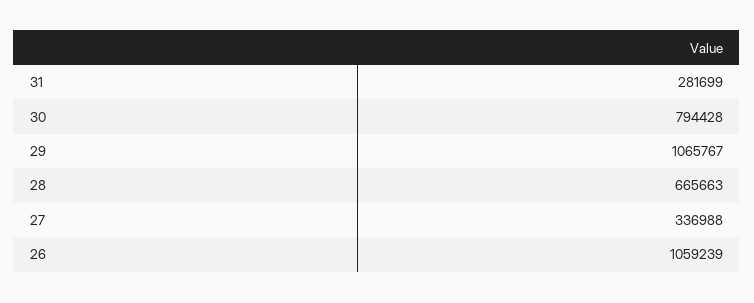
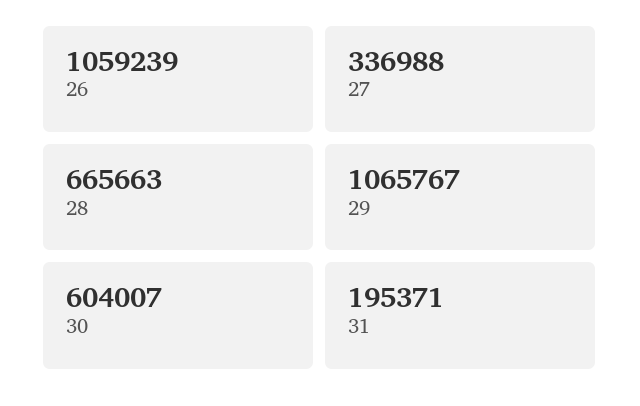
  {
-   "31": 281699,
+   "31": 195371,
-   "30": 794428,
+   "30": 604007,
    "29": 1065767,
    "28": 665663,
    "27": 336988,
    "26": 1059239
  }

